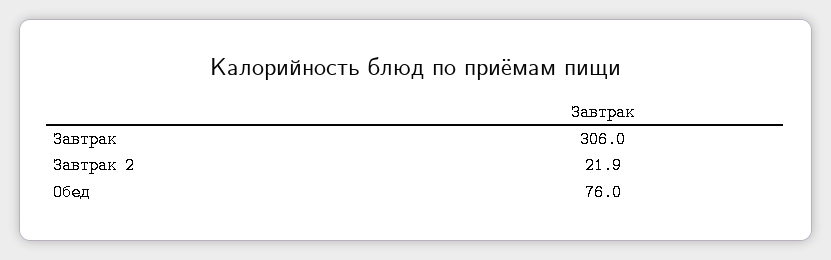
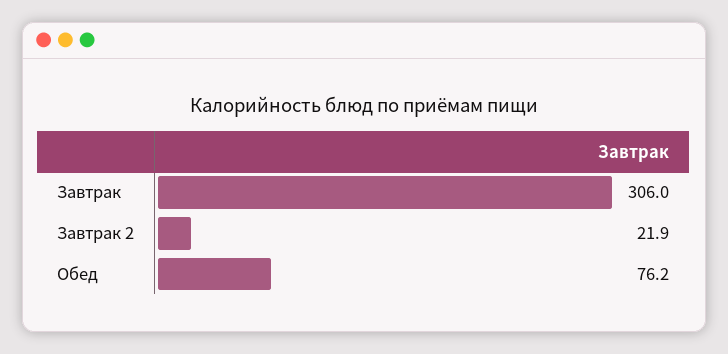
  {
    "Завтрак": 306,
    "Завтрак 2": 21.9,
-   "Обед": 76
+   "Обед": 76.2
  }

